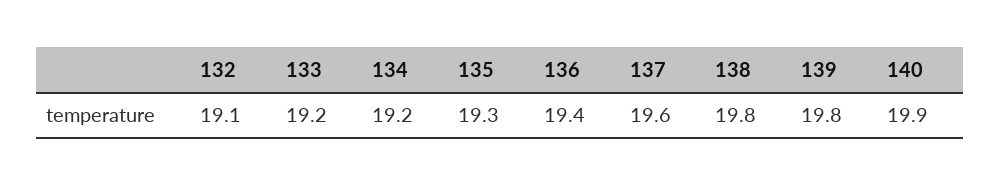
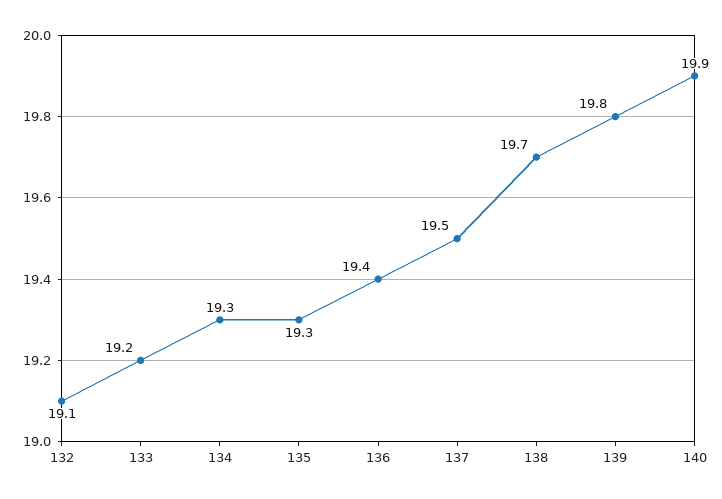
  {
    "132": 19.1,
    "133": 19.2,
-   "134": 19.2,
+   "134": 19.3,
    "135": 19.3,
    "136": 19.4,
-   "137": 19.6,
+   "137": 19.5,
-   "138": 19.8,
+   "138": 19.7,
    "139": 19.8,
    "140": 19.9
  }

